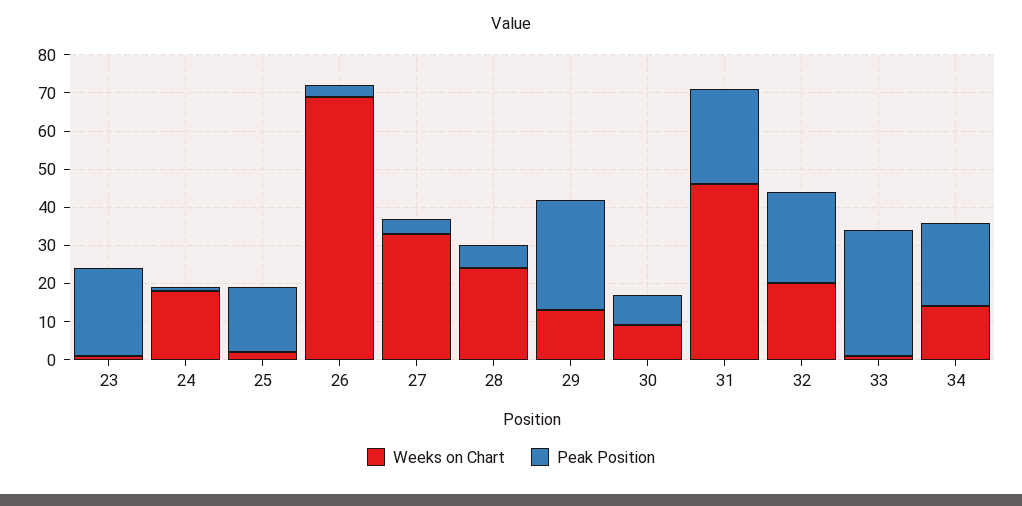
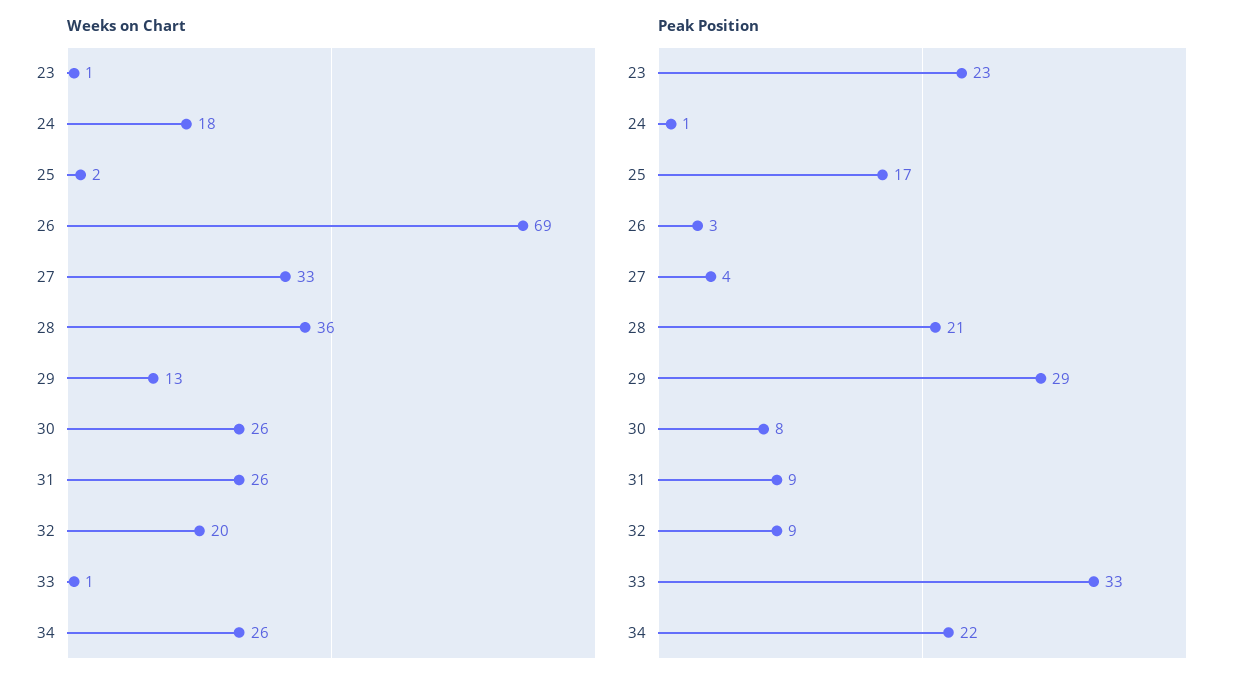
  {
    "Weeks on Chart": {
      "23": 1,
      "24": 18,
      "25": 2,
      "26": 69,
      "27": 33,
-     "28": 25,
+     "28": 36,
      "29": 13,
-     "30": 10,
+     "30": 26,
-     "31": 45,
+     "31": 26,
      "32": 20,
      "33": 1,
-     "34": 15
+     "34": 26
    },
    "Peak Position": {
      "23": 23,
      "24": 1,
      "25": 17,
      "26": 3,
      "27": 4,
-     "28": 5,
+     "28": 21,
      "29": 29,
      "30": 8,
-     "31": 25,
+     "31": 9,
-     "32": 25,
+     "32": 9,
      "33": 33,
      "34": 22
    }
  }

